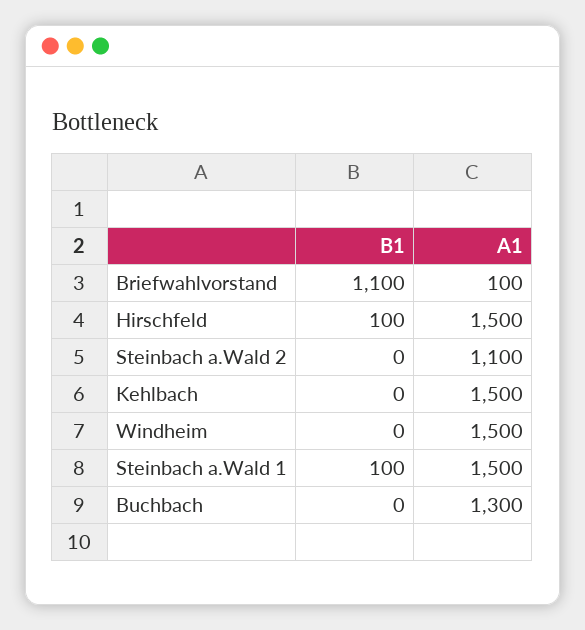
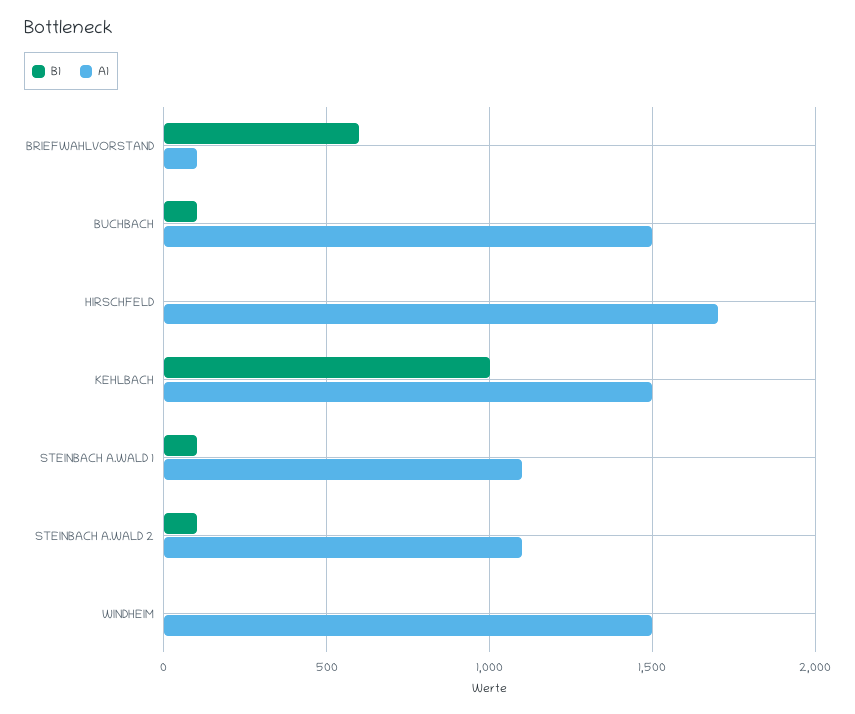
  {
    "B1": {
-     "Briefwahlvorstand": 1100,
+     "Briefwahlvorstand": 600,
-     "Hirschfeld": 100,
+     "Hirschfeld": 0,
-     "Steinbach a.Wald 2": 0,
+     "Steinbach a.Wald 2": 100,
-     "Kehlbach": 0,
+     "Kehlbach": 1000,
      "Windheim": 0,
      "Steinbach a.Wald 1": 100,
-     "Buchbach": 0
+     "Buchbach": 100
    },
    "A1": {
      "Briefwahlvorstand": 100,
-     "Hirschfeld": 1500,
+     "Hirschfeld": 1700,
      "Steinbach a.Wald 2": 1100,
      "Kehlbach": 1500,
      "Windheim": 1500,
-     "Steinbach a.Wald 1": 1500,
+     "Steinbach a.Wald 1": 1100,
-     "Buchbach": 1300
+     "Buchbach": 1500
    }
  }

